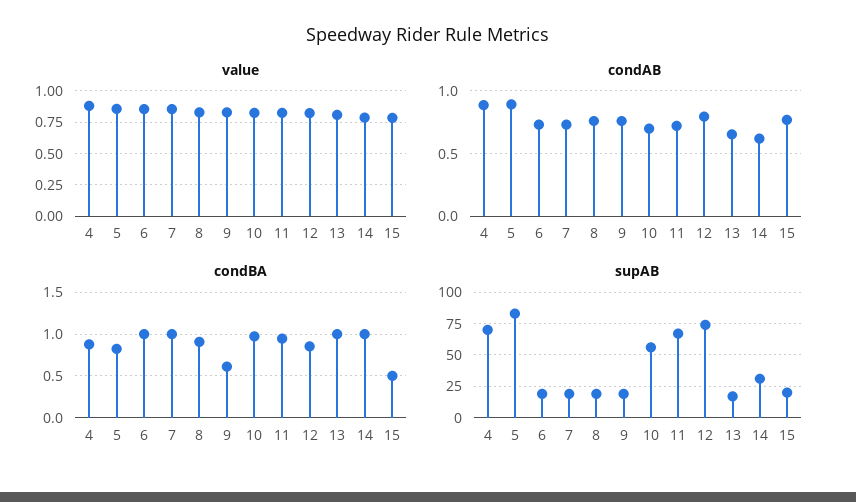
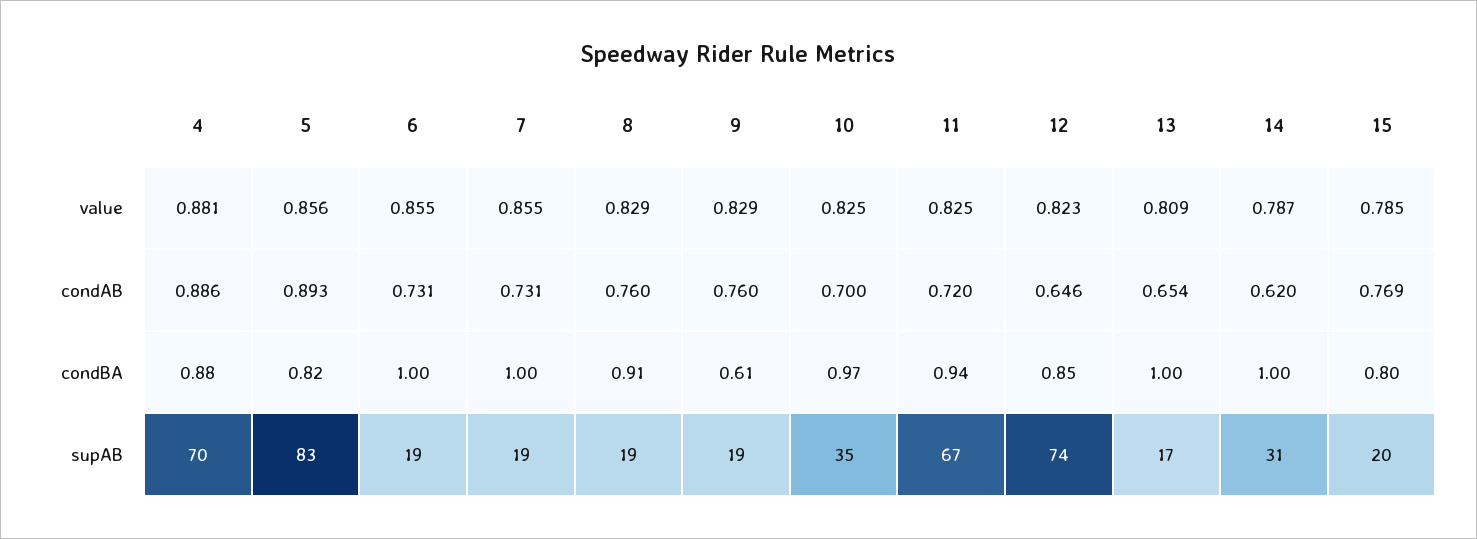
  {
    "value": {
      "4": 0.881,
      "5": 0.856,
      "6": 0.855,
      "7": 0.855,
      "8": 0.829,
      "9": 0.829,
      "10": 0.825,
      "11": 0.825,
      "12": 0.823,
      "13": 0.809,
      "14": 0.787,
      "15": 0.785
    },
    "condAB": {
      "4": 0.886,
      "5": 0.893,
      "6": 0.731,
      "7": 0.731,
      "8": 0.76,
      "9": 0.76,
      "10": 0.7,
      "11": 0.72,
-     "12": 0.8,
+     "12": 0.646,
      "13": 0.654,
      "14": 0.62,
      "15": 0.769
    },
    "condBA": {
      "4": 0.88,
      "5": 0.82,
      "6": 1,
      "7": 1,
      "8": 0.91,
      "9": 0.61,
      "10": 0.97,
      "11": 0.94,
      "12": 0.85,
      "13": 1,
      "14": 1,
-     "15": 0.5
+     "15": 0.8
    },
    "supAB": {
      "4": 70,
      "5": 83,
      "6": 19,
      "7": 19,
      "8": 19,
      "9": 19,
-     "10": 55,
+     "10": 35,
      "11": 67,
      "12": 74,
      "13": 17,
      "14": 31,
      "15": 20
    }
  }

